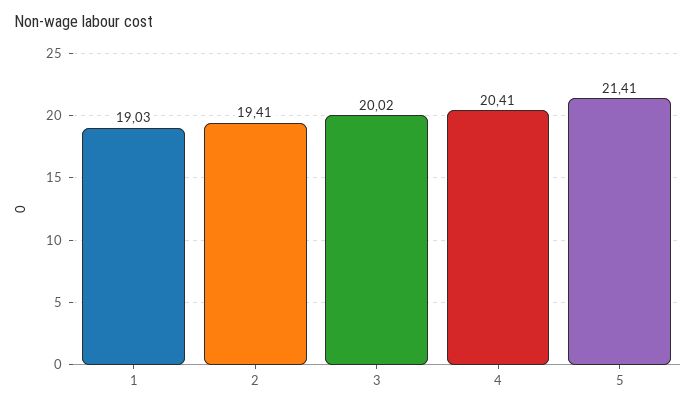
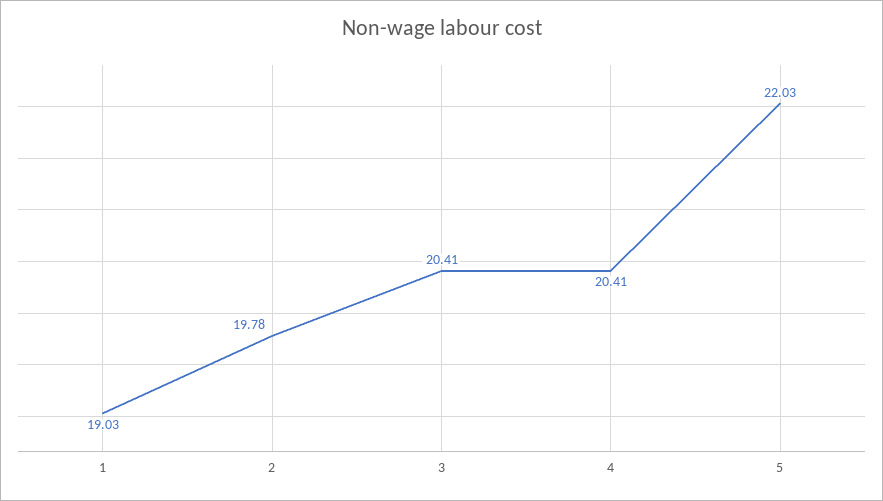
  {
    "1": 19.03,
-   "2": 19.41,
+   "2": 19.78,
-   "3": 20.02,
+   "3": 20.41,
    "4": 20.41,
-   "5": 21.41
+   "5": 22.03
  }

